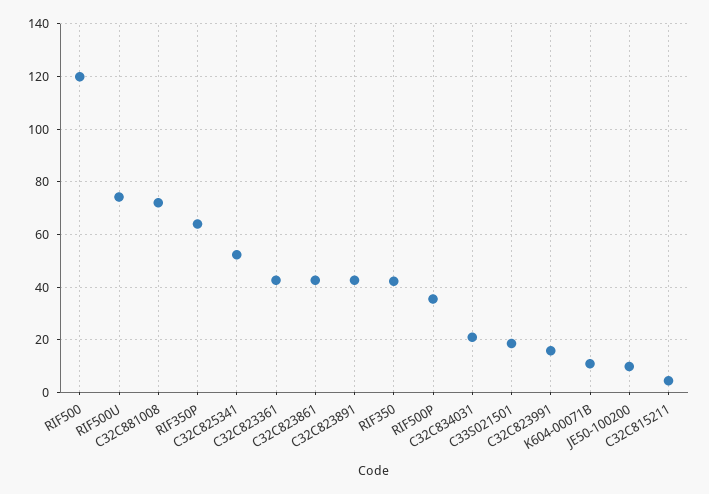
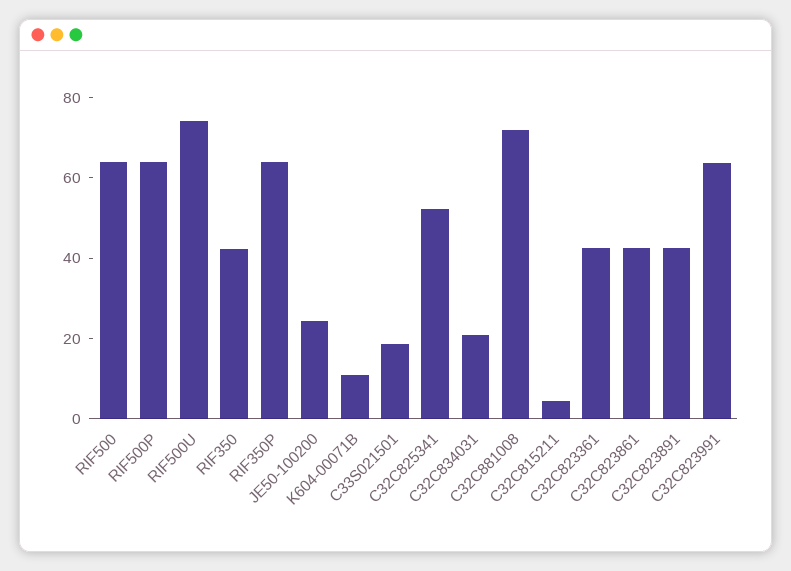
  {
-   "RIF500": 120,
+   "RIF500": 65,
    "RIF500U": 75,
    "C32C881008": 72.5,
    "RIF350P": 65,
    "C32C825341": 52.5,
    "C32C823361": 42.5,
    "C32C823861": 42.5,
    "C32C823891": 42.5,
    "RIF350": 42.5,
-   "RIF500P": 35,
+   "RIF500P": 65,
    "C32C834031": 20,
    "C33S021501": 17.5,
-   "C32C823991": 15,
+   "C32C823991": 65,
    "K604-00071B": 10,
-   "JE50-100200": 10,
+   "JE50-100200": 25,
    "C32C815211": 5
  }

